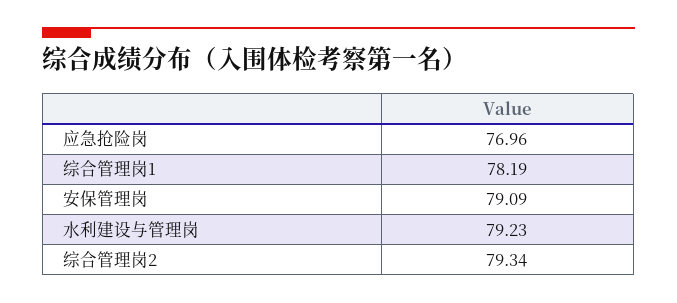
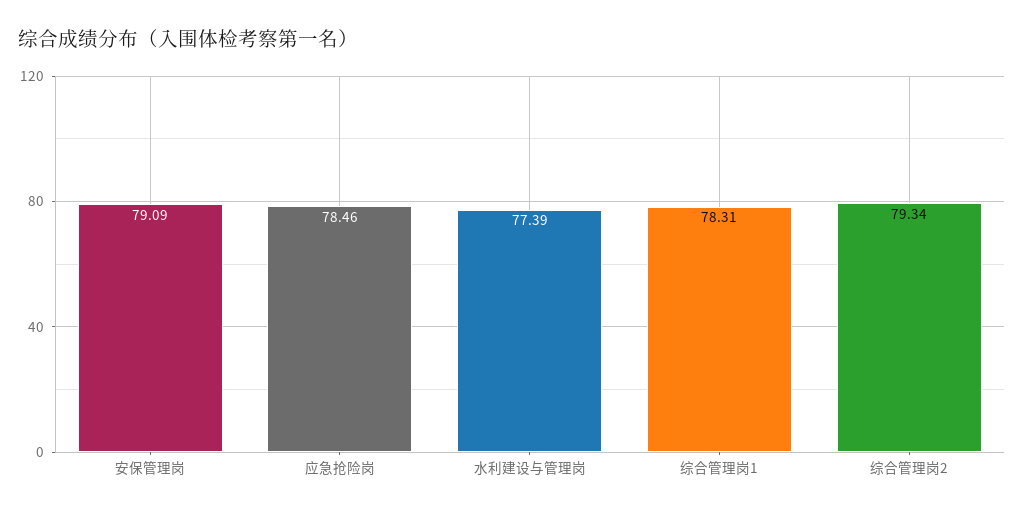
  {
-   "应急抢险岗": 76.96,
+   "应急抢险岗": 78.46,
-   "综合管理岗1": 78.19,
+   "综合管理岗1": 78.31,
    "安保管理岗": 79.09,
-   "水利建设与管理岗": 79.23,
+   "水利建设与管理岗": 77.39,
    "综合管理岗2": 79.34
  }

